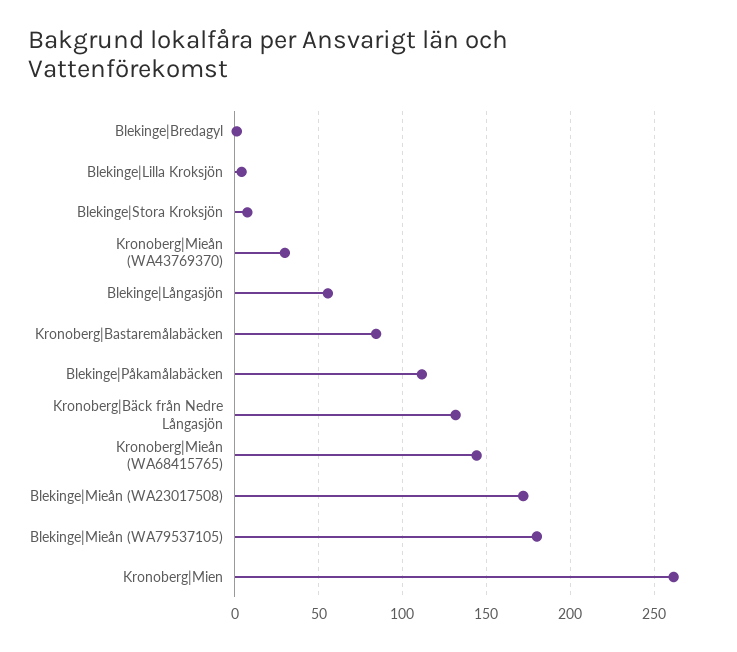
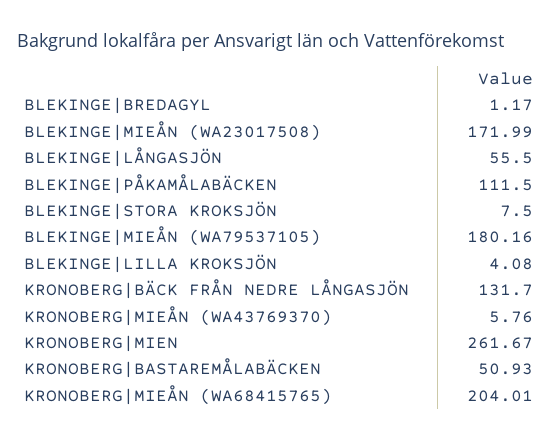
  {
    "Blekinge|Bredagyl": 1.17,
    "Blekinge|Lilla Kroksjön": 4.08,
    "Blekinge|Stora Kroksjön": 7.5,
-   "Kronoberg|Mieån (WA43769370)": 30,
+   "Kronoberg|Mieån (WA43769370)": 5.76,
    "Blekinge|Långasjön": 55.5,
-   "Kronoberg|Bastaremålabäcken": 85,
+   "Kronoberg|Bastaremålabäcken": 50.93,
    "Blekinge|Påkamålabäcken": 111.5,
    "Kronoberg|Bäck från Nedre Långasjön": 131.7,
-   "Kronoberg|Mieån (WA68415765)": 145,
+   "Kronoberg|Mieån (WA68415765)": 204.01,
    "Blekinge|Mieån (WA23017508)": 171.99,
    "Blekinge|Mieån (WA79537105)": 180.16,
    "Kronoberg|Mien": 261.67
  }

